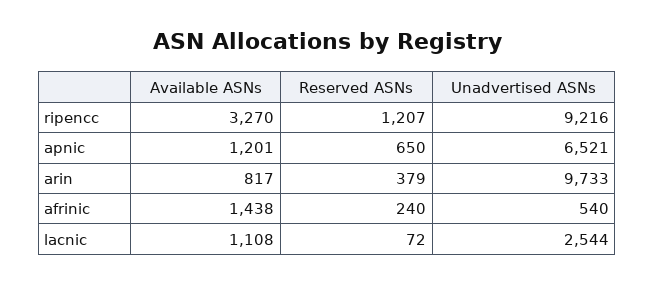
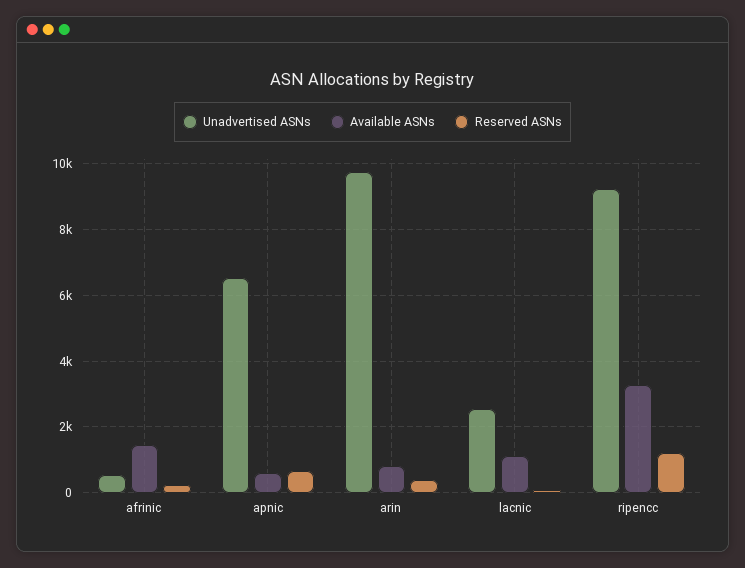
  {
    "Available ASNs": {
      "ripencc": 3270,
-     "apnic": 1201,
+     "apnic": 600,
      "arin": 817,
      "afrinic": 1438,
      "lacnic": 1108
    },
    "Reserved ASNs": {
      "ripencc": 1207,
      "apnic": 650,
      "arin": 379,
      "afrinic": 240,
      "lacnic": 72
    },
    "Unadvertised ASNs": {
      "ripencc": 9216,
      "apnic": 6521,
      "arin": 9733,
      "afrinic": 540,
      "lacnic": 2544
    }
  }

